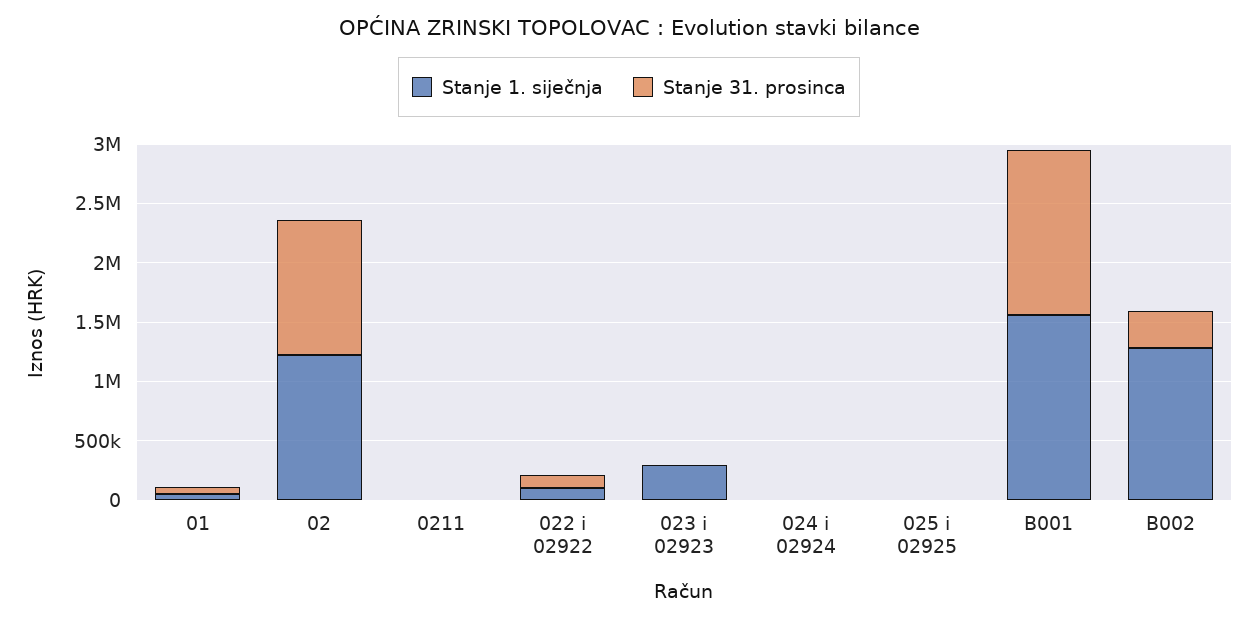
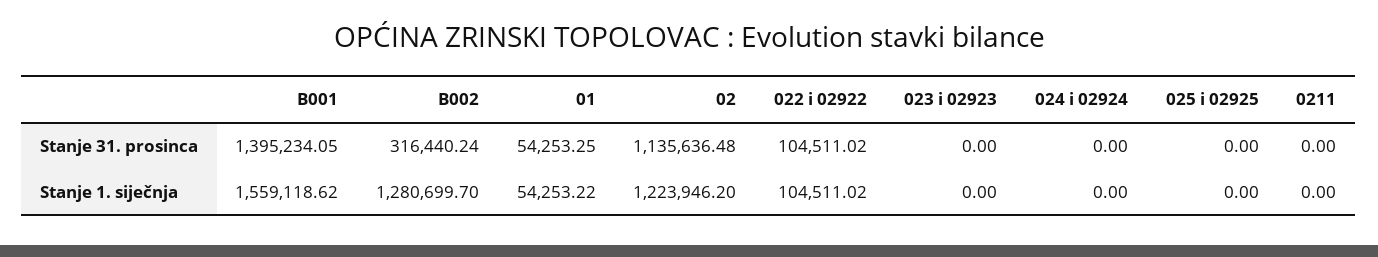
  {
    "Stanje 1. siječnja": {
      "01": 54253.22,
      "02": 1223946.2,
      "0211": 0,
      "022 i 02922": 104511.02,
-     "023 i 02923": 300000,
+     "023 i 02923": 0,
      "024 i 02924": 0,
      "025 i 02925": 0,
      "B001": 1559118.62,
      "B002": 1280699.7
    },
    "Stanje 31. prosinca": {
      "01": 54253.25,
      "02": 1135636.48,
      "0211": 0,
      "022 i 02922": 104511.02,
      "023 i 02923": 0,
      "024 i 02924": 0,
      "025 i 02925": 0,
      "B001": 1395234.05,
      "B002": 316440.24
    }
  }

